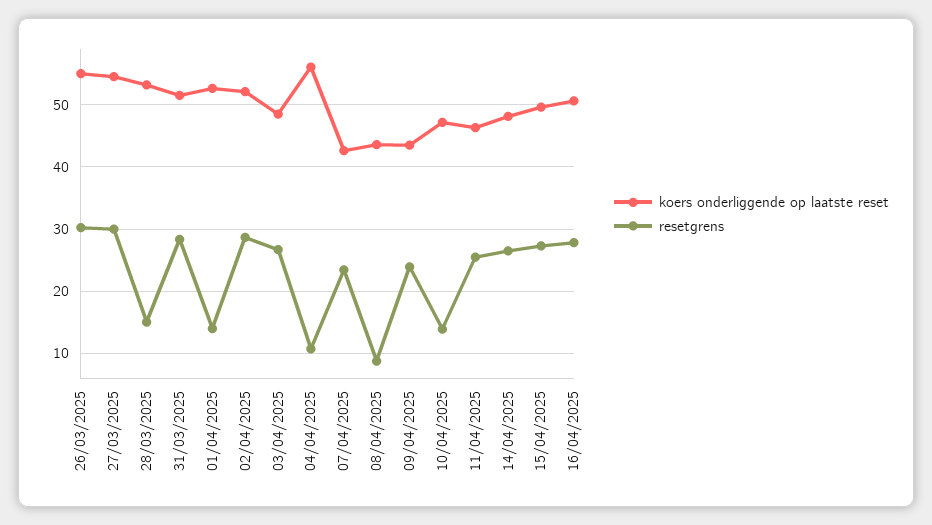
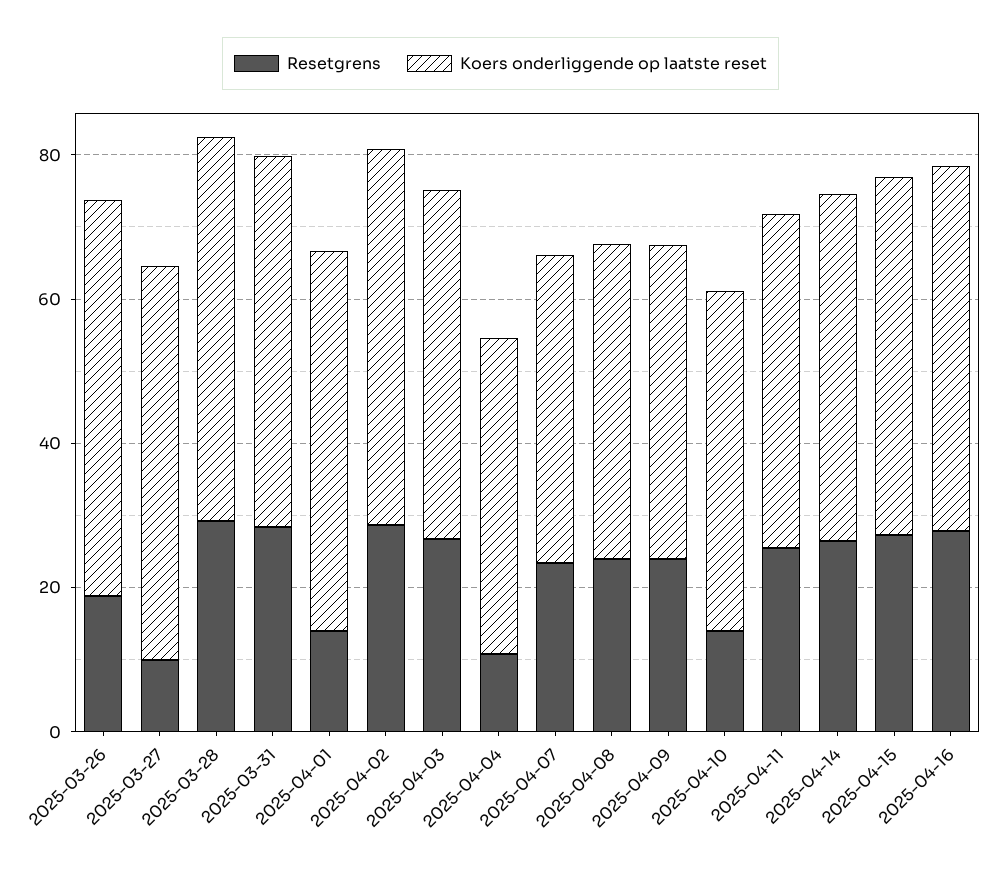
  {
    "koers onderliggende op laatste reset": {
      "26/03/2025": 55,
      "27/03/2025": 55,
      "28/03/2025": 53,
      "31/03/2025": 52,
      "01/04/2025": 53,
      "02/04/2025": 52,
      "03/04/2025": 49,
-     "04/04/2025": 56,
+     "04/04/2025": 45,
      "07/04/2025": 43,
      "08/04/2025": 44,
      "09/04/2025": 44,
      "10/04/2025": 47,
      "11/04/2025": 46,
      "14/04/2025": 48,
      "15/04/2025": 50,
      "16/04/2025": 51
    },
    "resetgrens": {
-     "26/03/2025": 30,
+     "26/03/2025": 20,
-     "27/03/2025": 30,
+     "27/03/2025": 10,
-     "28/03/2025": 15,
+     "28/03/2025": 30,
      "31/03/2025": 28,
      "01/04/2025": 14,
      "02/04/2025": 29,
      "03/04/2025": 27,
      "04/04/2025": 11,
      "07/04/2025": 23,
-     "08/04/2025": 9,
+     "08/04/2025": 25,
      "09/04/2025": 24,
      "10/04/2025": 14,
      "11/04/2025": 25,
      "14/04/2025": 26,
      "15/04/2025": 27,
      "16/04/2025": 28
    }
  }

